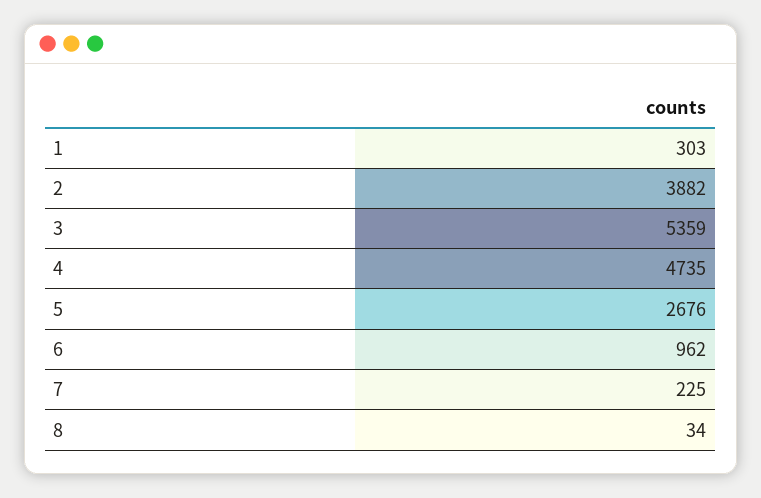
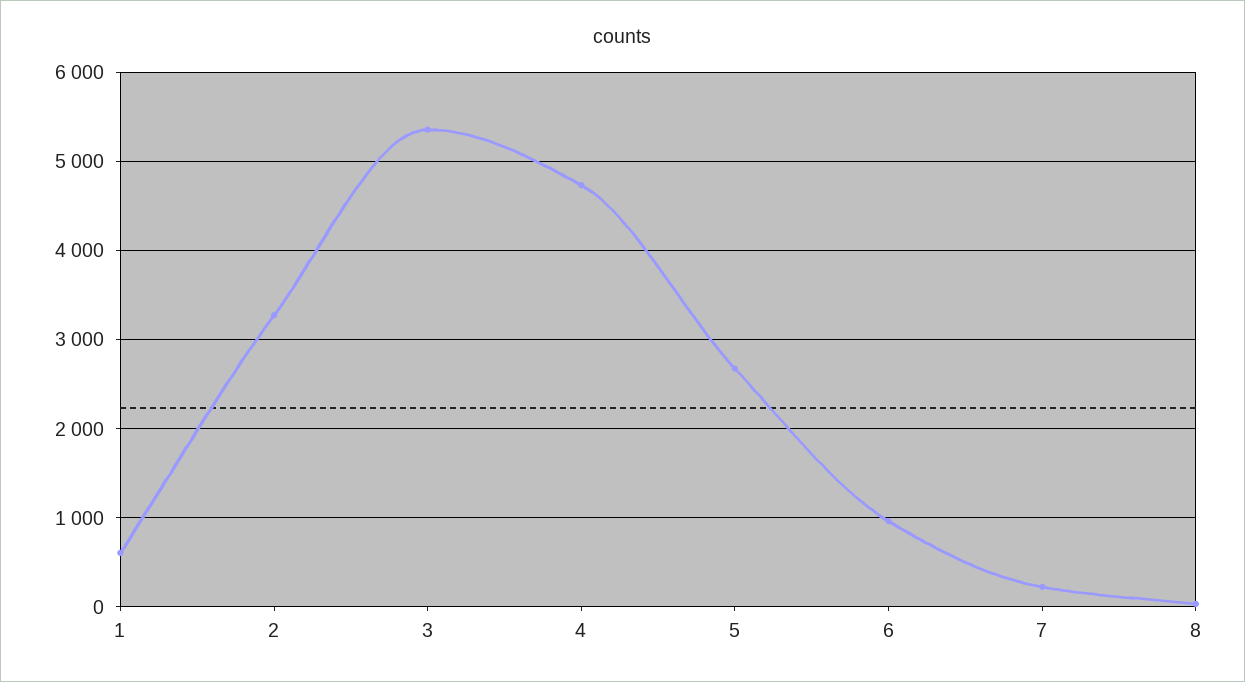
  {
-   "1": 303,
+   "1": 600,
-   "2": 3882,
+   "2": 3300,
    "3": 5359,
    "4": 4735,
    "5": 2676,
    "6": 962,
    "7": 225,
    "8": 34
  }

